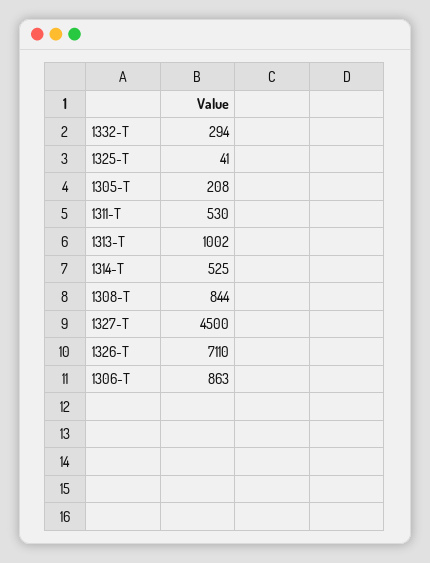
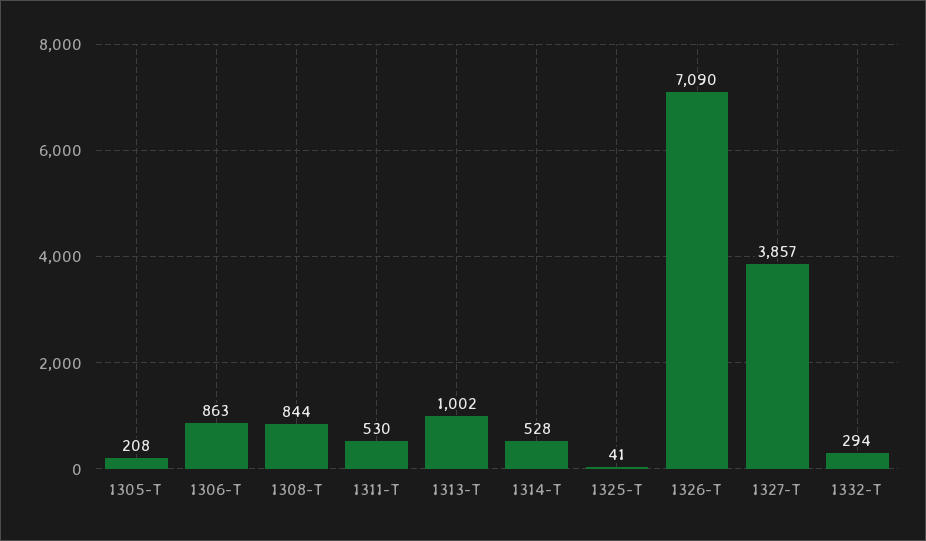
  {
    "1332-T": 294,
    "1325-T": 41,
    "1305-T": 208,
    "1311-T": 530,
    "1313-T": 1002,
-   "1314-T": 525,
+   "1314-T": 528,
    "1308-T": 844,
-   "1327-T": 4500,
+   "1327-T": 3857,
-   "1326-T": 7110,
+   "1326-T": 7090,
    "1306-T": 863
  }

